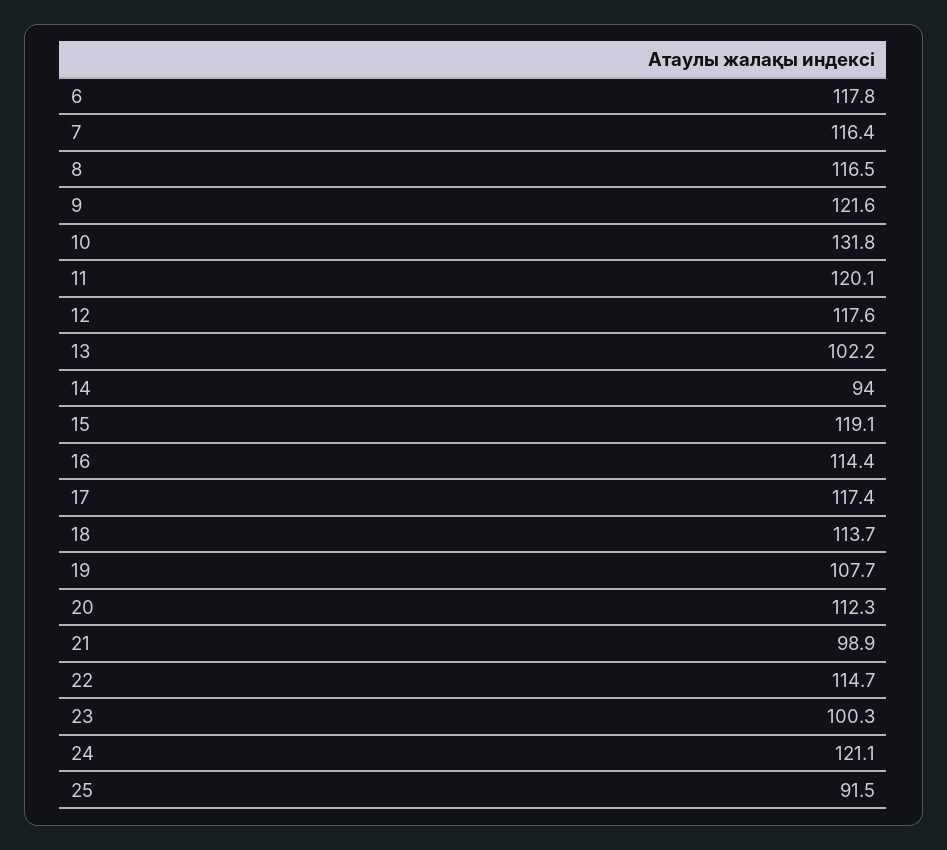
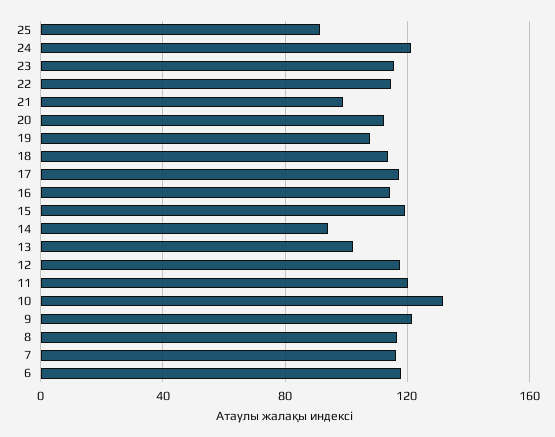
  {
    "6": 117.8,
    "7": 116.4,
    "8": 116.5,
    "9": 121.6,
    "10": 131.8,
    "11": 120.1,
    "12": 117.6,
    "13": 102.2,
    "14": 94,
    "15": 119.1,
    "16": 114.4,
    "17": 117.4,
    "18": 113.7,
    "19": 107.7,
    "20": 112.3,
    "21": 98.9,
    "22": 114.7,
-   "23": 100.3,
+   "23": 115,
    "24": 121.1,
    "25": 91.5
  }

